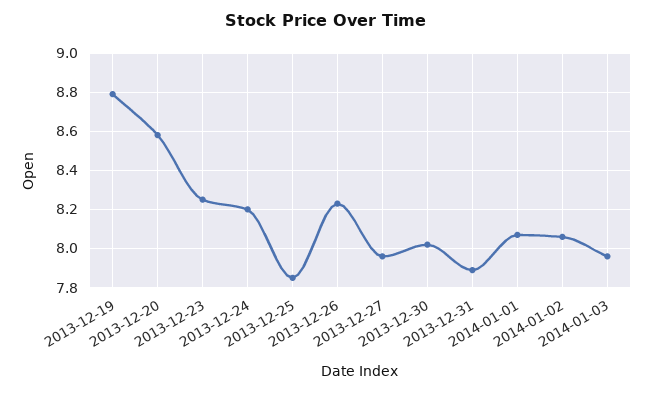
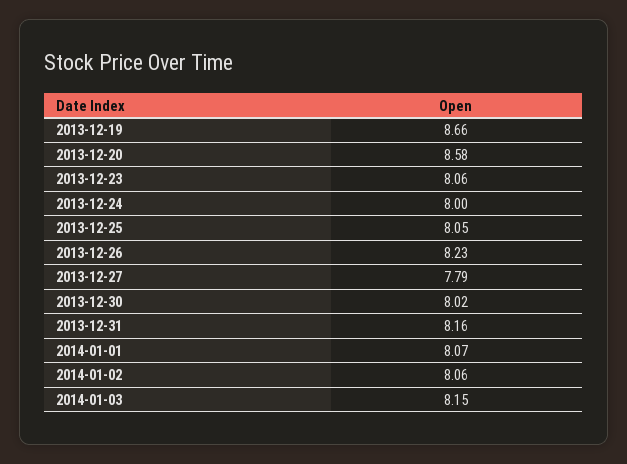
  {
-   "2013-12-19": 8.8,
+   "2013-12-19": 8.66,
    "2013-12-20": 8.58,
-   "2013-12-23": 8.25,
+   "2013-12-23": 8.06,
-   "2013-12-24": 8.2,
+   "2013-12-24": 8,
-   "2013-12-25": 7.85,
+   "2013-12-25": 8.05,
    "2013-12-26": 8.23,
-   "2013-12-27": 7.95,
+   "2013-12-27": 7.79,
    "2013-12-30": 8.02,
-   "2013-12-31": 7.9,
+   "2013-12-31": 8.16,
    "2014-01-01": 8.07,
    "2014-01-02": 8.06,
-   "2014-01-03": 7.95
+   "2014-01-03": 8.15
  }

